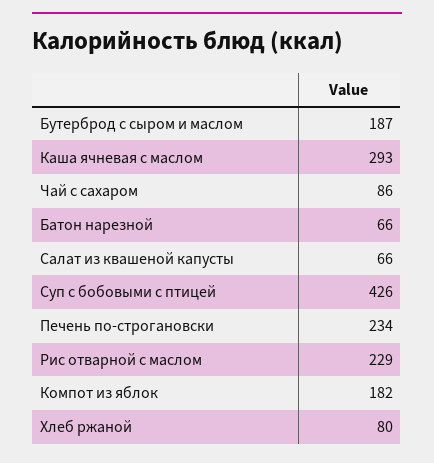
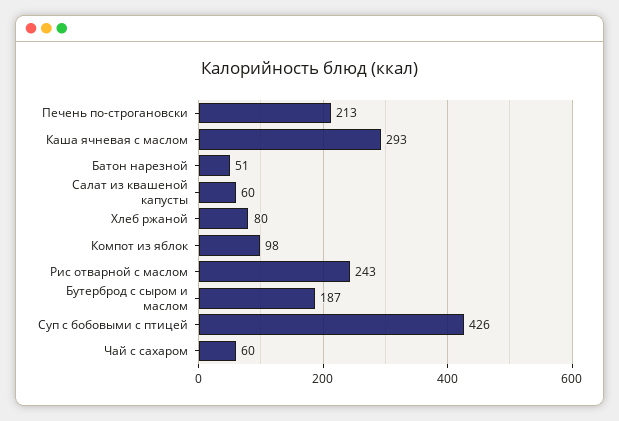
  {
    "Бутерброд с сыром и маслом": 187,
    "Каша ячневая с маслом": 293,
-   "Чай с сахаром": 86,
+   "Чай с сахаром": 60,
-   "Батон нарезной": 66,
+   "Батон нарезной": 51,
-   "Салат из квашеной капусты": 66,
+   "Салат из квашеной капусты": 60,
    "Суп с бобовыми с птицей": 426,
-   "Печень по-строгановски": 234,
+   "Печень по-строгановски": 213,
-   "Рис отварной с маслом": 229,
+   "Рис отварной с маслом": 243,
-   "Компот из яблок": 182,
+   "Компот из яблок": 98,
    "Хлеб ржаной": 80
  }

